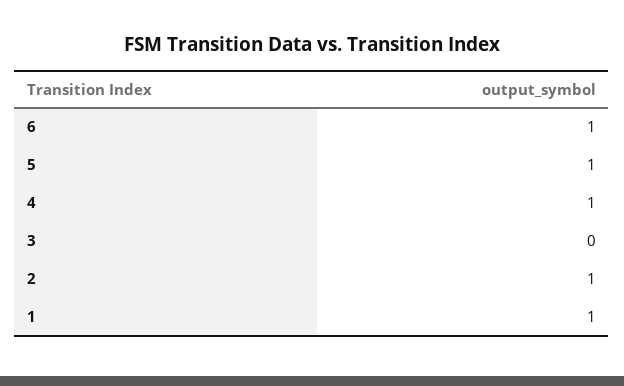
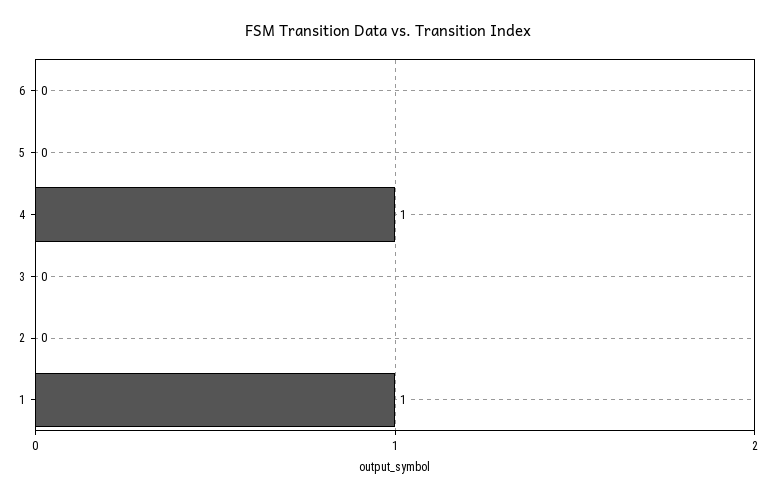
  {
-   "6": 1,
+   "6": 0,
-   "5": 1,
+   "5": 0,
    "4": 1,
    "3": 0,
-   "2": 1,
+   "2": 0,
    "1": 1
  }

